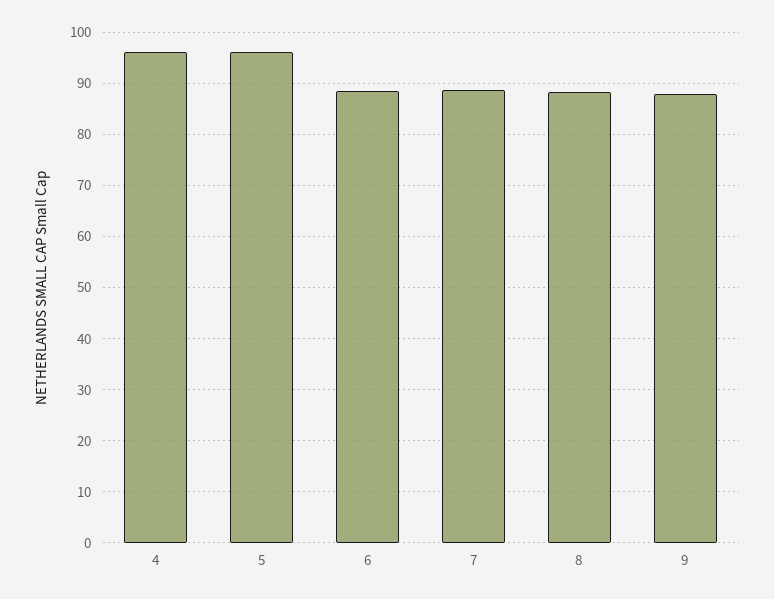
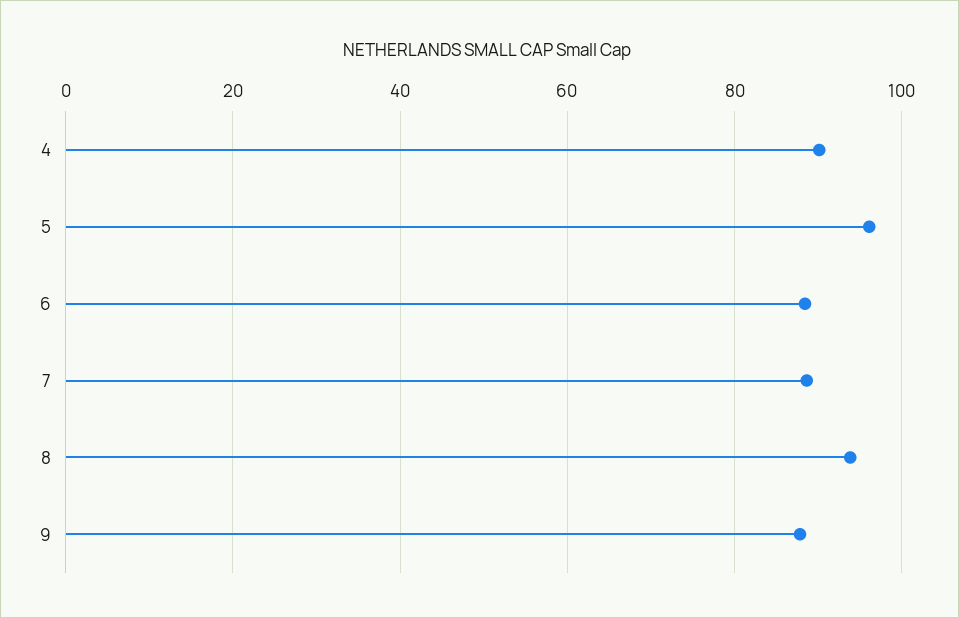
  {
-   "4": 96,
+   "4": 90,
    "5": 96,
    "6": 88,
    "7": 88,
-   "8": 88,
+   "8": 94,
    "9": 88
  }

